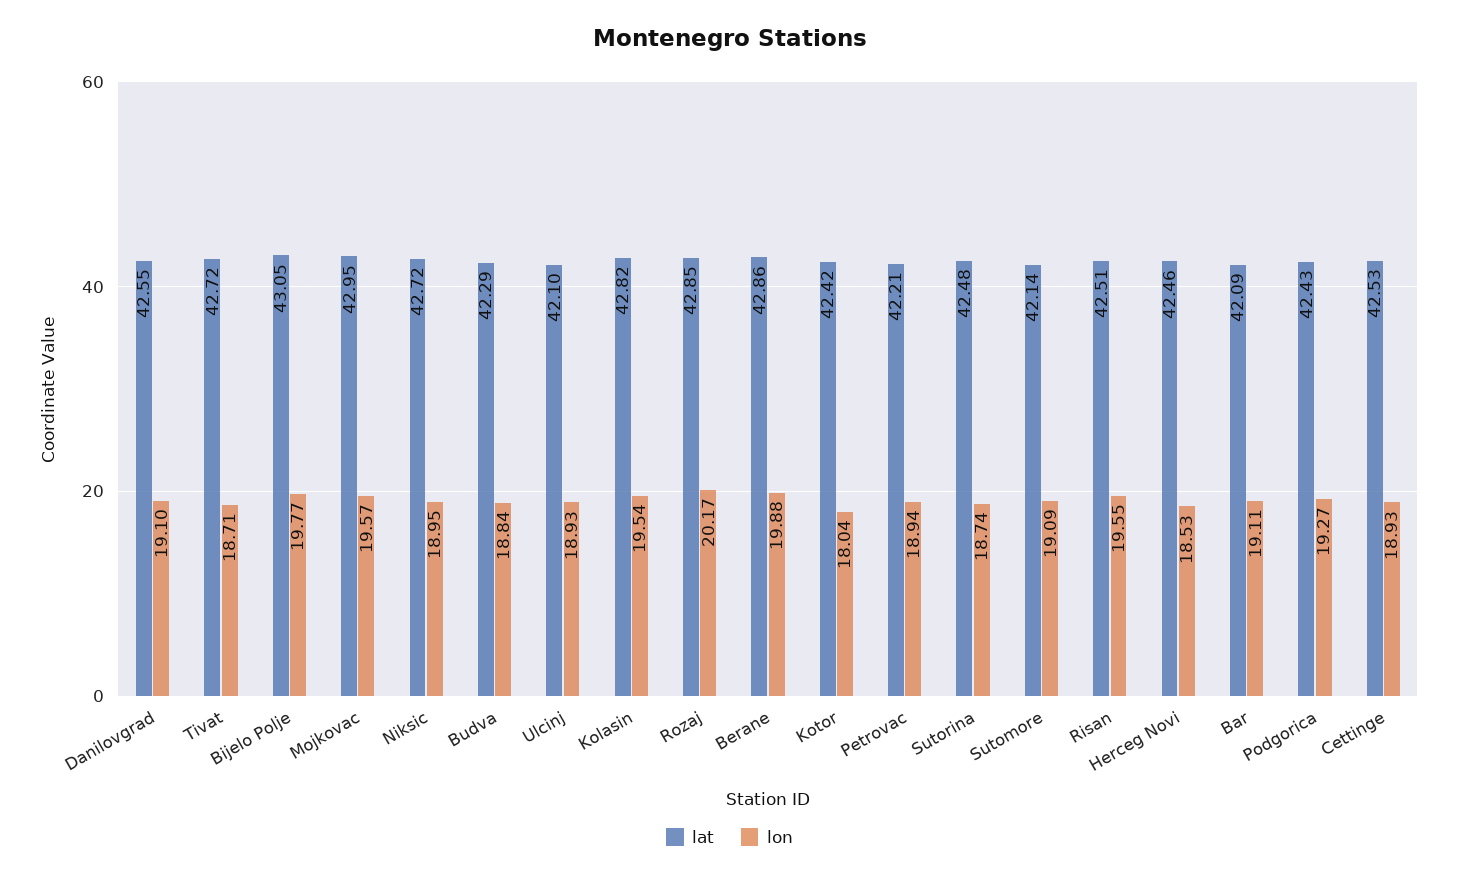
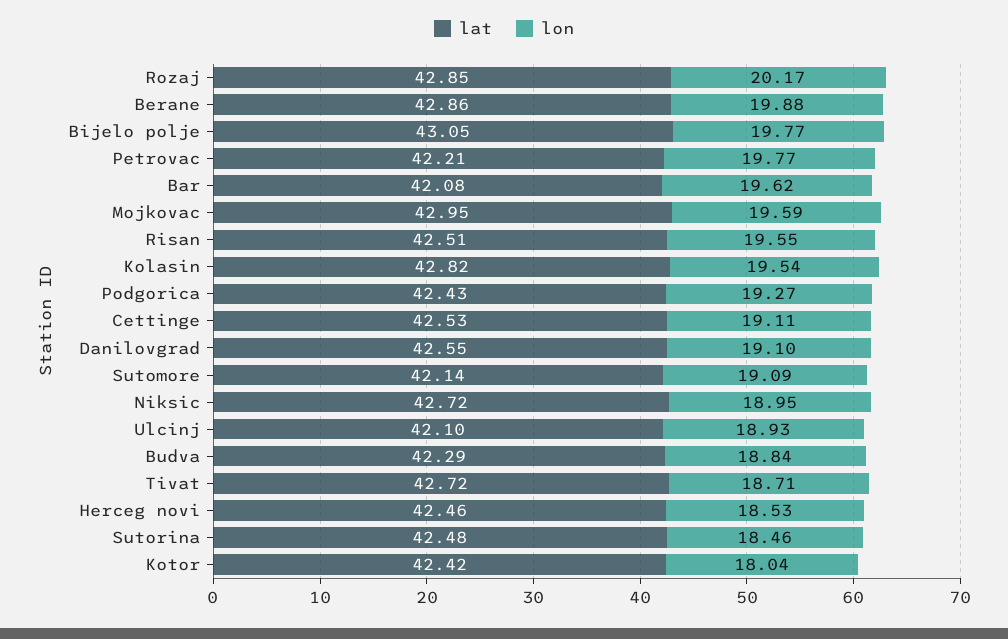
  {
    "lat": {
      "Danilovgrad": 42.55,
      "Tivat": 42.72,
      "Bijelo Polje": 43.05,
      "Mojkovac": 42.95,
      "Niksic": 42.72,
      "Budva": 42.29,
      "Ulcinj": 42.1,
      "Kolasin": 42.82,
      "Rozaj": 42.85,
      "Berane": 42.86,
      "Kotor": 42.42,
      "Petrovac": 42.21,
      "Sutorina": 42.48,
      "Sutomore": 42.14,
      "Risan": 42.51,
      "Herceg Novi": 42.46,
-     "Bar": 42.09,
+     "Bar": 42.08,
      "Podgorica": 42.43,
      "Cettinge": 42.53
    },
    "lon": {
      "Danilovgrad": 19.1,
      "Tivat": 18.71,
      "Bijelo Polje": 19.77,
-     "Mojkovac": 19.57,
+     "Mojkovac": 19.59,
      "Niksic": 18.95,
      "Budva": 18.84,
      "Ulcinj": 18.93,
      "Kolasin": 19.54,
      "Rozaj": 20.17,
      "Berane": 19.88,
      "Kotor": 18.04,
-     "Petrovac": 18.94,
+     "Petrovac": 19.77,
-     "Sutorina": 18.74,
+     "Sutorina": 18.46,
      "Sutomore": 19.09,
      "Risan": 19.55,
      "Herceg Novi": 18.53,
-     "Bar": 19.11,
+     "Bar": 19.62,
      "Podgorica": 19.27,
-     "Cettinge": 18.93
+     "Cettinge": 19.11
    }
  }

